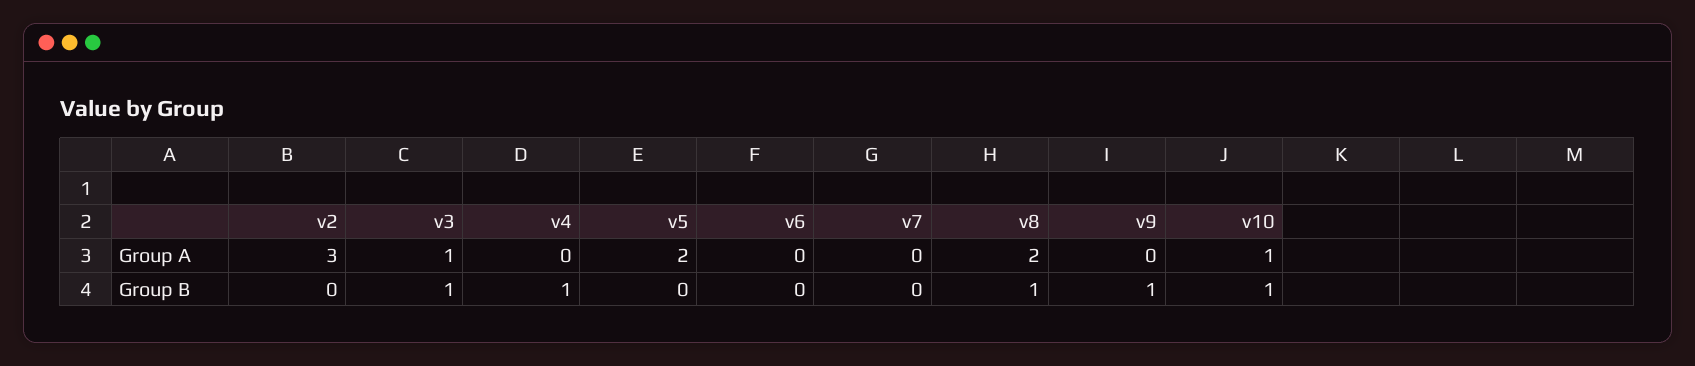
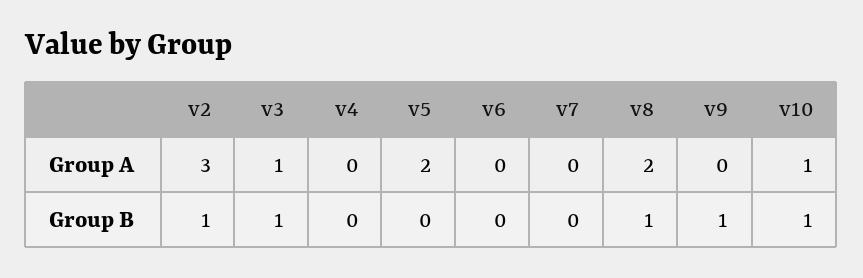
  {
    "v2": {
      "Group A": 3,
-     "Group B": 0
+     "Group B": 1
    },
    "v3": {
      "Group A": 1,
      "Group B": 1
    },
    "v4": {
      "Group A": 0,
-     "Group B": 1
+     "Group B": 0
    },
    "v5": {
      "Group A": 2,
      "Group B": 0
    },
    "v6": {
      "Group A": 0,
      "Group B": 0
    },
    "v7": {
      "Group A": 0,
      "Group B": 0
    },
    "v8": {
      "Group A": 2,
      "Group B": 1
    },
    "v9": {
      "Group A": 0,
      "Group B": 1
    },
    "v10": {
      "Group A": 1,
      "Group B": 1
    }
  }

